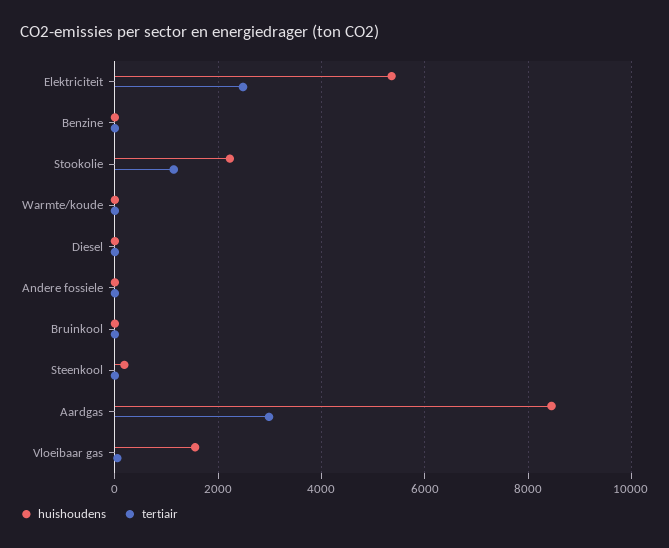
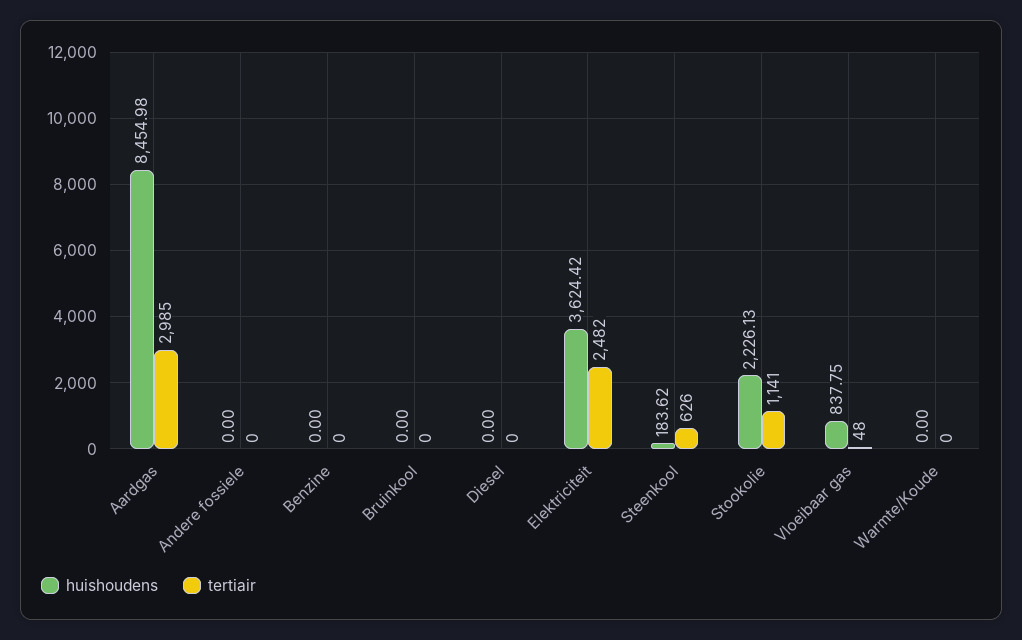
  {
    "huishoudens": {
-     "Elektriciteit": 5400,
+     "Elektriciteit": 3624.42,
      "Benzine": 0,
      "Stookolie": 2226.13,
      "Warmte/koude": 0,
      "Diesel": 0,
      "Andere fossiele": 0,
      "Bruinkool": 0,
      "Steenkool": 183.62,
      "Aardgas": 8454.98,
-     "Vloeibaar gas": 1600
+     "Vloeibaar gas": 837.75
    },
    "tertiair": {
      "Elektriciteit": 2482,
      "Benzine": 0,
      "Stookolie": 1141,
      "Warmte/koude": 0,
      "Diesel": 0,
      "Andere fossiele": 0,
      "Bruinkool": 0,
-     "Steenkool": 0,
+     "Steenkool": 626,
      "Aardgas": 2985,
      "Vloeibaar gas": 48
    }
  }

